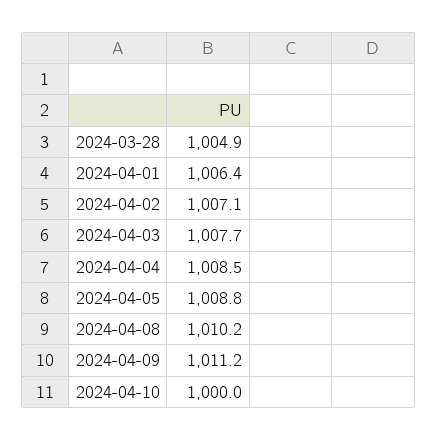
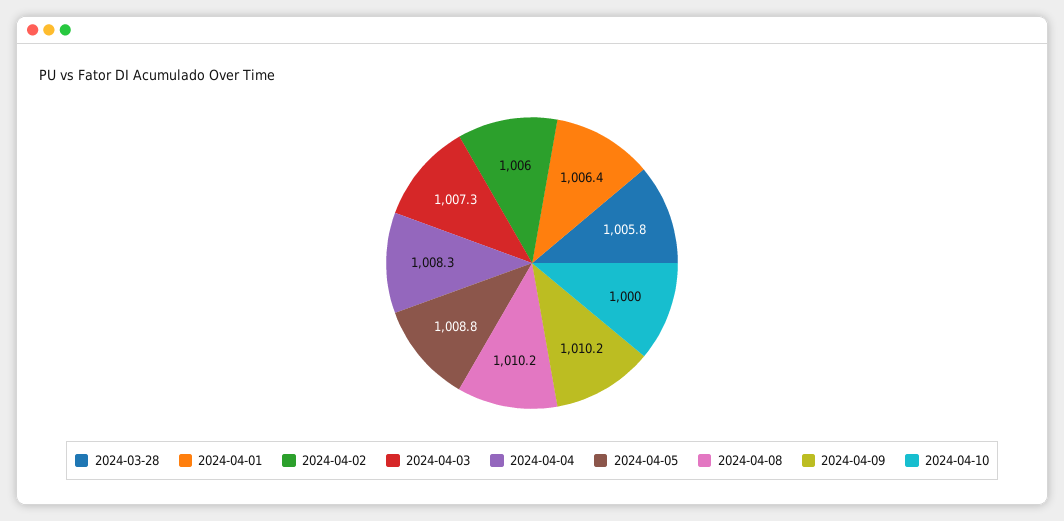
  {
-   "2024-03-28": 1004.9,
+   "2024-03-28": 1005.8,
    "2024-04-01": 1006.4,
-   "2024-04-02": 1007.1,
+   "2024-04-02": 1006,
-   "2024-04-03": 1007.7,
+   "2024-04-03": 1007.3,
-   "2024-04-04": 1008.5,
+   "2024-04-04": 1008.3,
    "2024-04-05": 1008.8,
    "2024-04-08": 1010.2,
-   "2024-04-09": 1011.2,
+   "2024-04-09": 1010.2,
    "2024-04-10": 1000
  }

